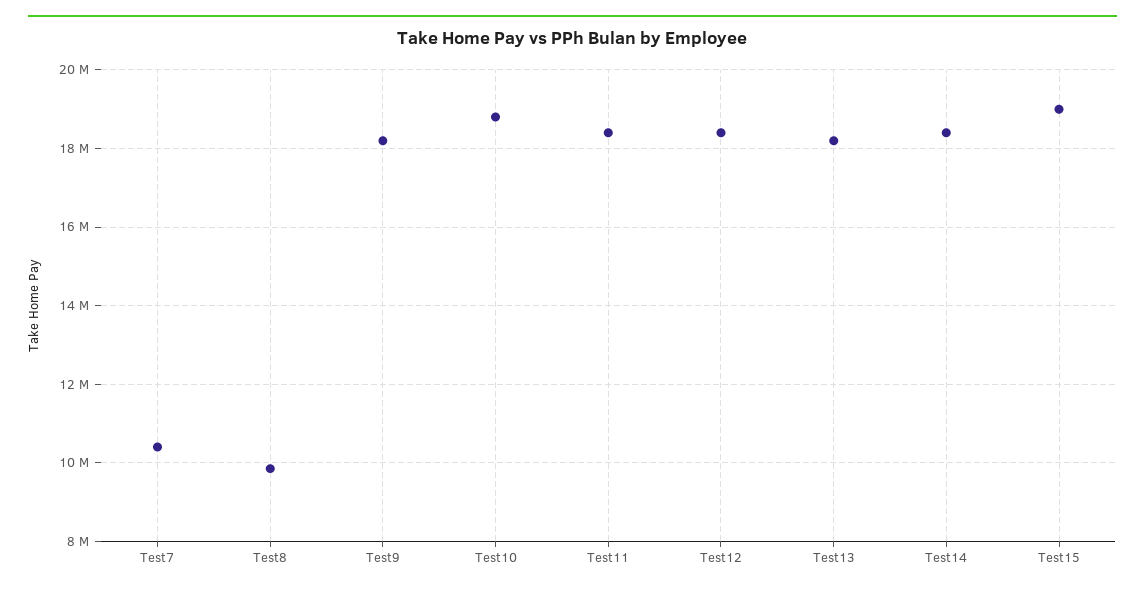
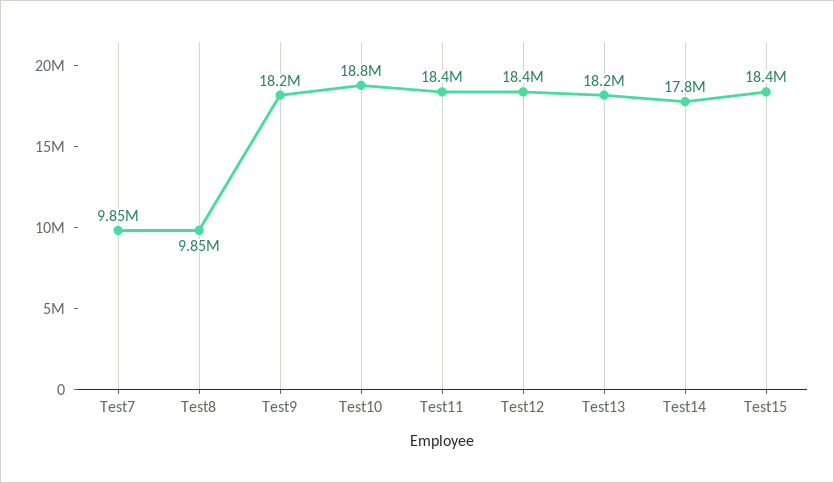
  {
-   "Test7": 10400000,
+   "Test7": 9850000,
    "Test8": 9850000,
    "Test9": 18200000,
    "Test10": 18800000,
    "Test11": 18400000,
    "Test12": 18400000,
    "Test13": 18200000,
-   "Test14": 18400000,
+   "Test14": 17800000,
-   "Test15": 19000000
+   "Test15": 18400000
  }

